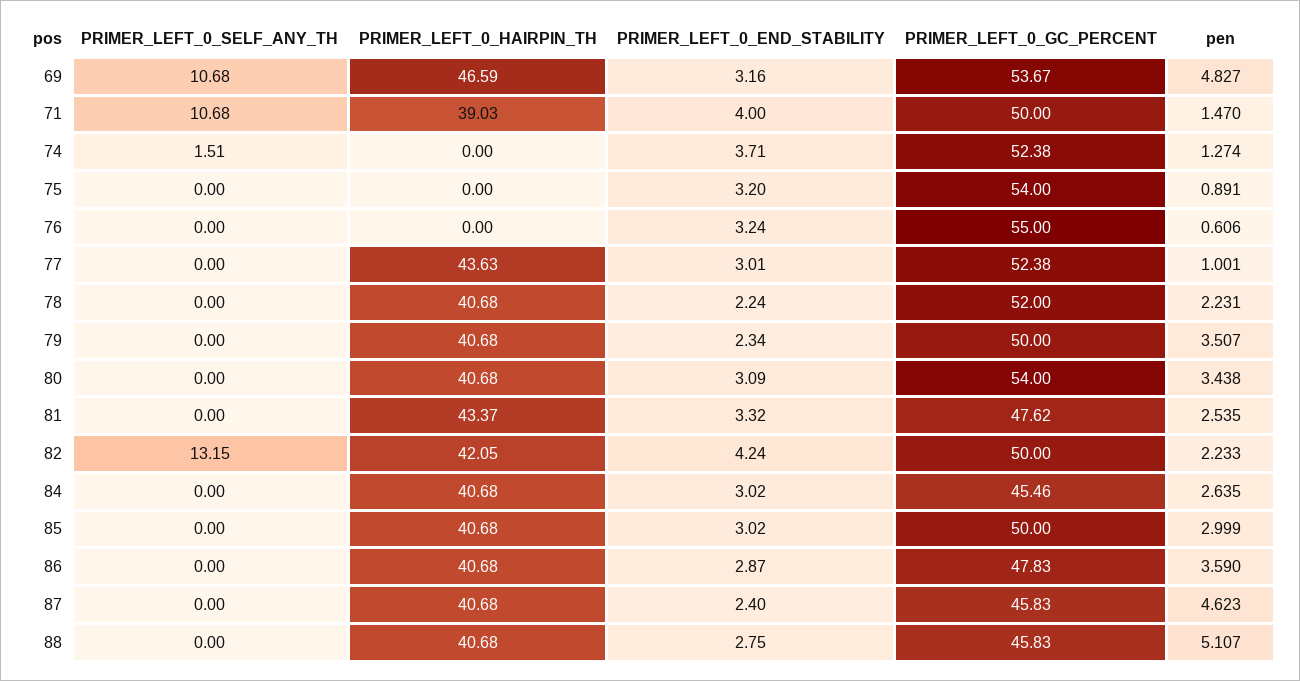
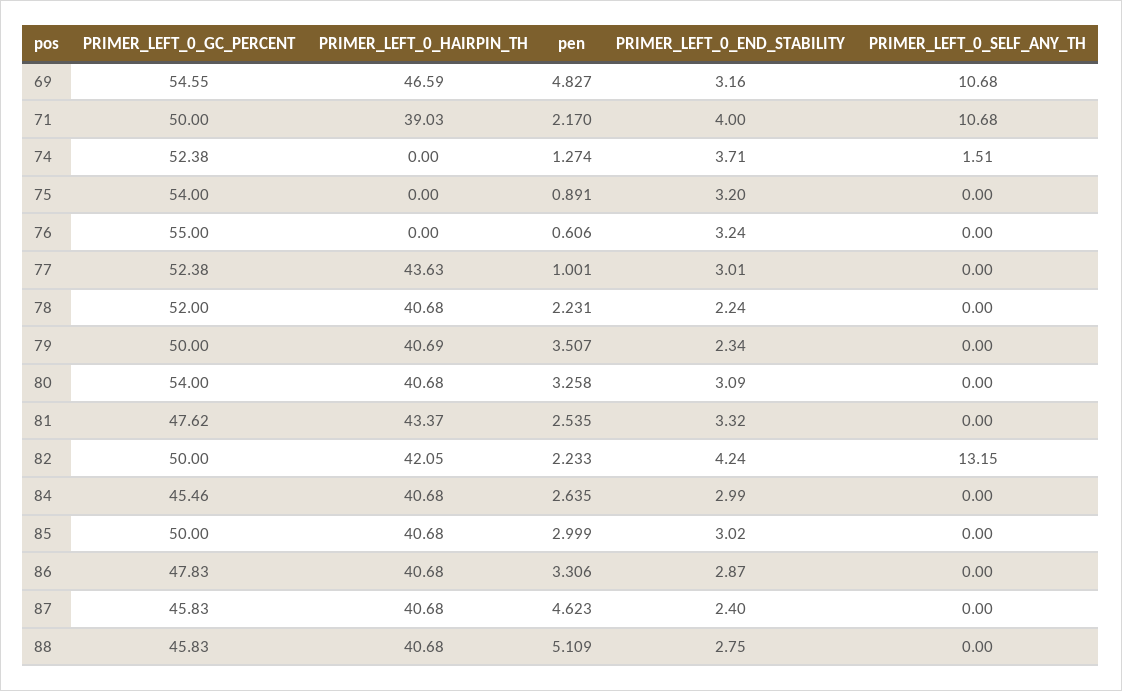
  {
    "PRIMER_LEFT_0_SELF_ANY_TH": {
      "69": 10.68,
      "71": 10.68,
      "74": 1.51,
      "75": 0,
      "76": 0,
      "77": 0,
      "78": 0,
      "79": 0,
      "80": 0,
      "81": 0,
      "82": 13.15,
      "84": 0,
      "85": 0,
      "86": 0,
      "87": 0,
      "88": 0
    },
    "PRIMER_LEFT_0_HAIRPIN_TH": {
      "69": 46.59,
      "71": 39.03,
      "74": 0,
      "75": 0,
      "76": 0,
      "77": 43.63,
      "78": 40.68,
-     "79": 40.68,
+     "79": 40.69,
      "80": 40.68,
      "81": 43.37,
      "82": 42.05,
      "84": 40.68,
      "85": 40.68,
      "86": 40.68,
      "87": 40.68,
      "88": 40.68
    },
    "PRIMER_LEFT_0_END_STABILITY": {
      "69": 3.16,
      "71": 4,
      "74": 3.71,
      "75": 3.2,
      "76": 3.24,
      "77": 3.01,
      "78": 2.24,
      "79": 2.34,
      "80": 3.09,
      "81": 3.32,
      "82": 4.24,
-     "84": 3.02,
+     "84": 2.99,
      "85": 3.02,
      "86": 2.87,
      "87": 2.4,
      "88": 2.75
    },
    "PRIMER_LEFT_0_GC_PERCENT": {
-     "69": 53.67,
+     "69": 54.55,
      "71": 50,
      "74": 52.38,
      "75": 54,
      "76": 55,
      "77": 52.38,
      "78": 52,
      "79": 50,
      "80": 54,
      "81": 47.62,
      "82": 50,
      "84": 45.46,
      "85": 50,
      "86": 47.83,
      "87": 45.83,
      "88": 45.83
    },
    "pen": {
      "69": 4.827,
-     "71": 1.47,
+     "71": 2.17,
      "74": 1.274,
      "75": 0.891,
      "76": 0.606,
      "77": 1.001,
      "78": 2.231,
      "79": 3.507,
-     "80": 3.438,
+     "80": 3.258,
      "81": 2.535,
      "82": 2.233,
      "84": 2.635,
      "85": 2.999,
-     "86": 3.59,
+     "86": 3.306,
      "87": 4.623,
-     "88": 5.107
+     "88": 5.109
    }
  }

